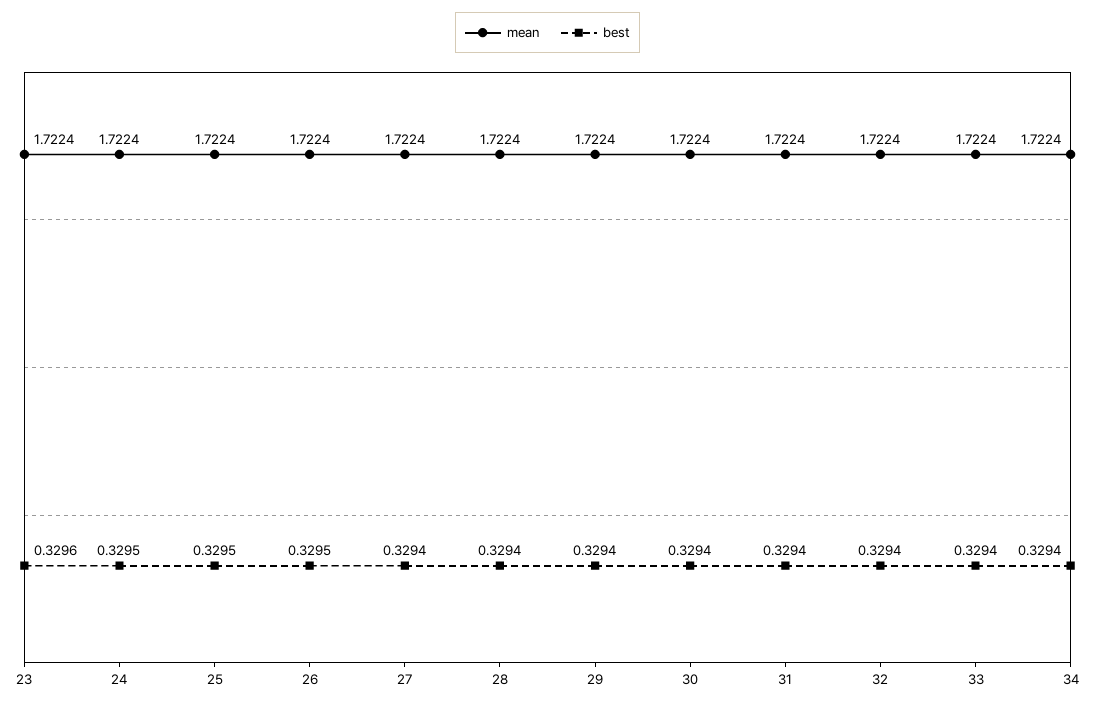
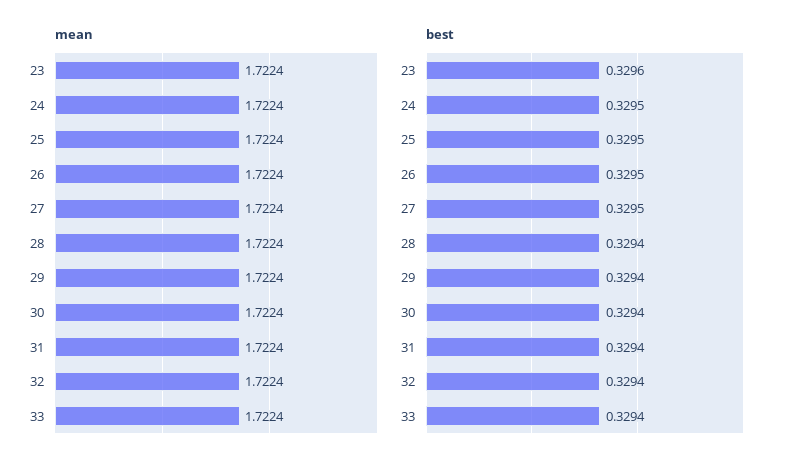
  {
    "mean": {
      "23": 1.7224,
      "24": 1.7224,
      "25": 1.7224,
      "26": 1.7224,
      "27": 1.7224,
      "28": 1.7224,
      "29": 1.7224,
      "30": 1.7224,
      "31": 1.7224,
      "32": 1.7224,
-     "33": 1.7224,
+     "33": 1.7224
-     "34": 1.7224
    },
    "best": {
      "23": 0.3296,
      "24": 0.3295,
      "25": 0.3295,
      "26": 0.3295,
-     "27": 0.3294,
+     "27": 0.3295,
      "28": 0.3294,
      "29": 0.3294,
      "30": 0.3294,
      "31": 0.3294,
      "32": 0.3294,
-     "33": 0.3294,
+     "33": 0.3294
-     "34": 0.3294
    }
  }

